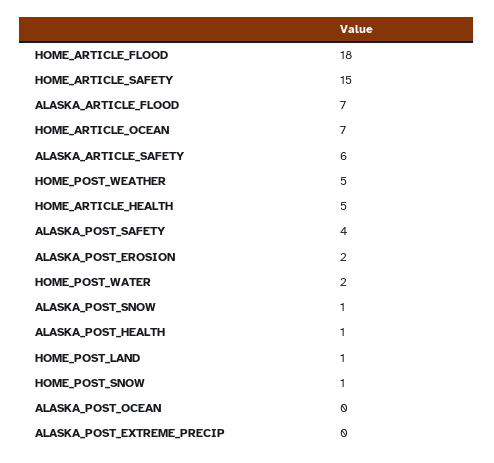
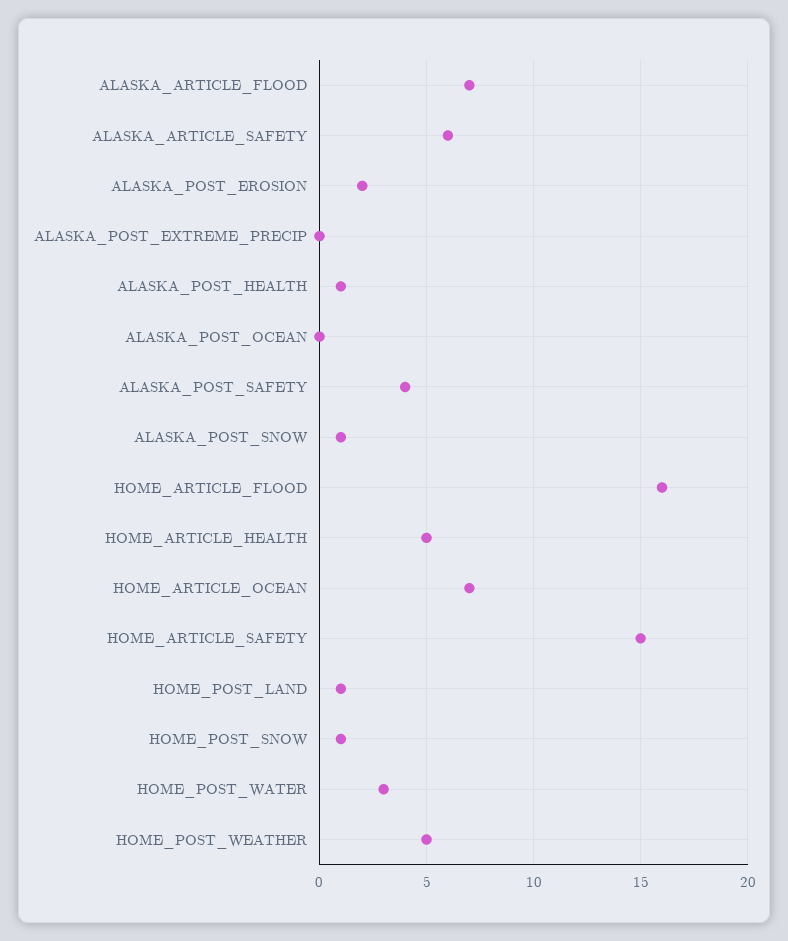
  {
-   "HOME_ARTICLE_FLOOD": 18,
+   "HOME_ARTICLE_FLOOD": 16,
    "HOME_ARTICLE_SAFETY": 15,
    "ALASKA_ARTICLE_FLOOD": 7,
    "HOME_ARTICLE_OCEAN": 7,
    "ALASKA_ARTICLE_SAFETY": 6,
    "HOME_POST_WEATHER": 5,
    "HOME_ARTICLE_HEALTH": 5,
    "ALASKA_POST_SAFETY": 4,
    "ALASKA_POST_EROSION": 2,
-   "HOME_POST_WATER": 2,
+   "HOME_POST_WATER": 3,
    "ALASKA_POST_SNOW": 1,
    "ALASKA_POST_HEALTH": 1,
    "HOME_POST_LAND": 1,
    "HOME_POST_SNOW": 1,
    "ALASKA_POST_OCEAN": 0,
    "ALASKA_POST_EXTREME_PRECIP": 0
  }

